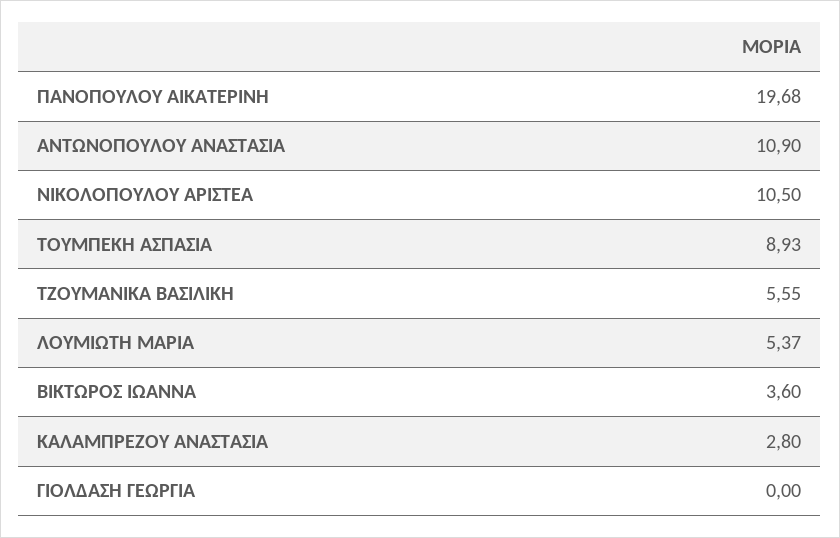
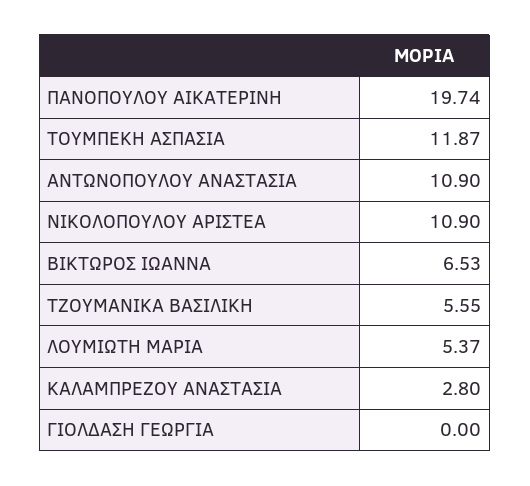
  {
-   "ΠΑΝΟΠΟΥΛΟΥ ΑΙΚΑΤΕΡΙΝΗ": 19.68,
+   "ΠΑΝΟΠΟΥΛΟΥ ΑΙΚΑΤΕΡΙΝΗ": 19.74,
    "ΑΝΤΩΝΟΠΟΥΛΟΥ ΑΝΑΣΤΑΣΙΑ": 10.9,
-   "ΝΙΚΟΛΟΠΟΥΛΟΥ ΑΡΙΣΤΕΑ": 10.5,
+   "ΝΙΚΟΛΟΠΟΥΛΟΥ ΑΡΙΣΤΕΑ": 10.9,
-   "ΤΟΥΜΠΕΚΗ ΑΣΠΑΣΙΑ": 8.93,
+   "ΤΟΥΜΠΕΚΗ ΑΣΠΑΣΙΑ": 11.87,
    "ΤΖΟΥΜΑΝΙΚΑ ΒΑΣΙΛΙΚΗ": 5.55,
    "ΛΟΥΜΙΩΤΗ ΜΑΡΙΑ": 5.37,
-   "ΒΙΚΤΩΡΟΣ ΙΩΑΝΝΑ": 3.6,
+   "ΒΙΚΤΩΡΟΣ ΙΩΑΝΝΑ": 6.53,
    "ΚΑΛΑΜΠΡΕΖΟΥ ΑΝΑΣΤΑΣΙΑ": 2.8,
    "ΓΙΟΛΔΑΣΗ ΓΕΩΡΓΙΑ": 0
  }

